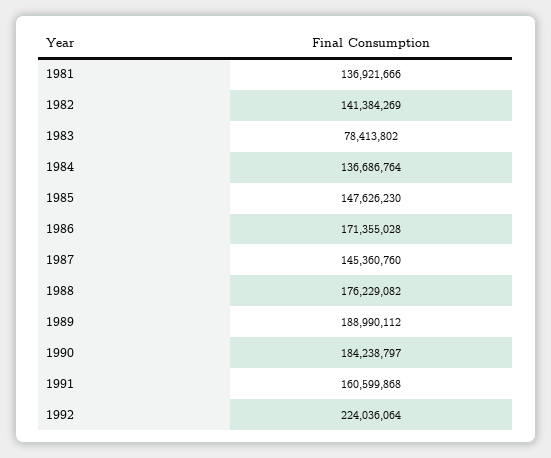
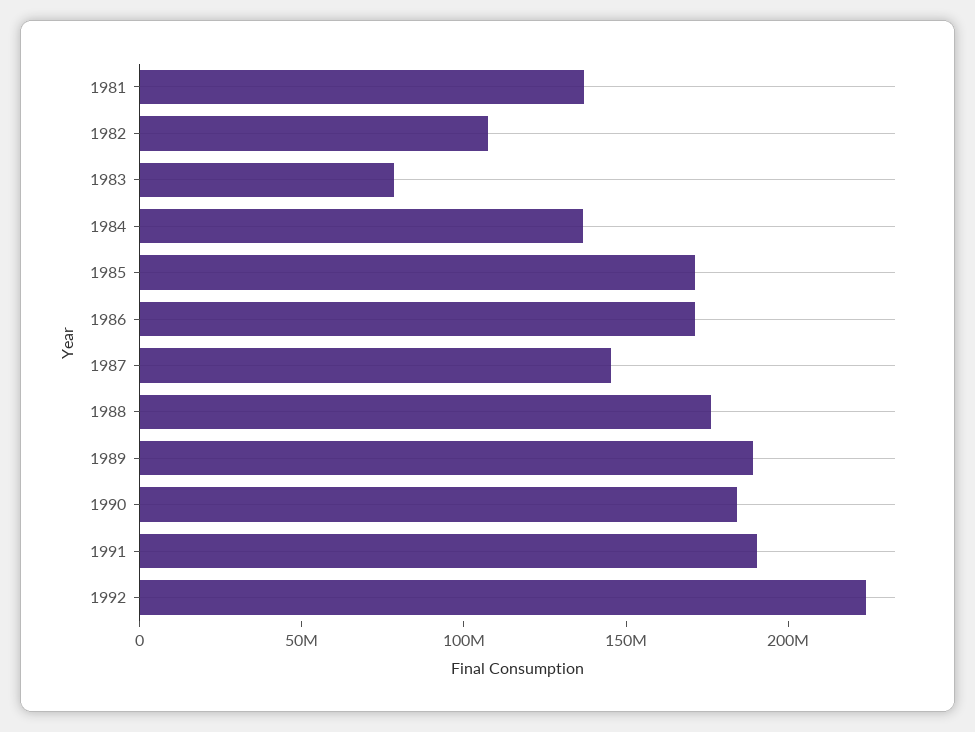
  {
    "1981": 136921666,
-   "1982": 141384269,
+   "1982": 110000000,
    "1983": 78413802,
    "1984": 136686764,
-   "1985": 147626230,
+   "1985": 170000000,
    "1986": 171355028,
    "1987": 145360760,
    "1988": 176229082,
    "1989": 188990112,
    "1990": 184238797,
-   "1991": 160599868,
+   "1991": 190000000,
    "1992": 224036064
  }

